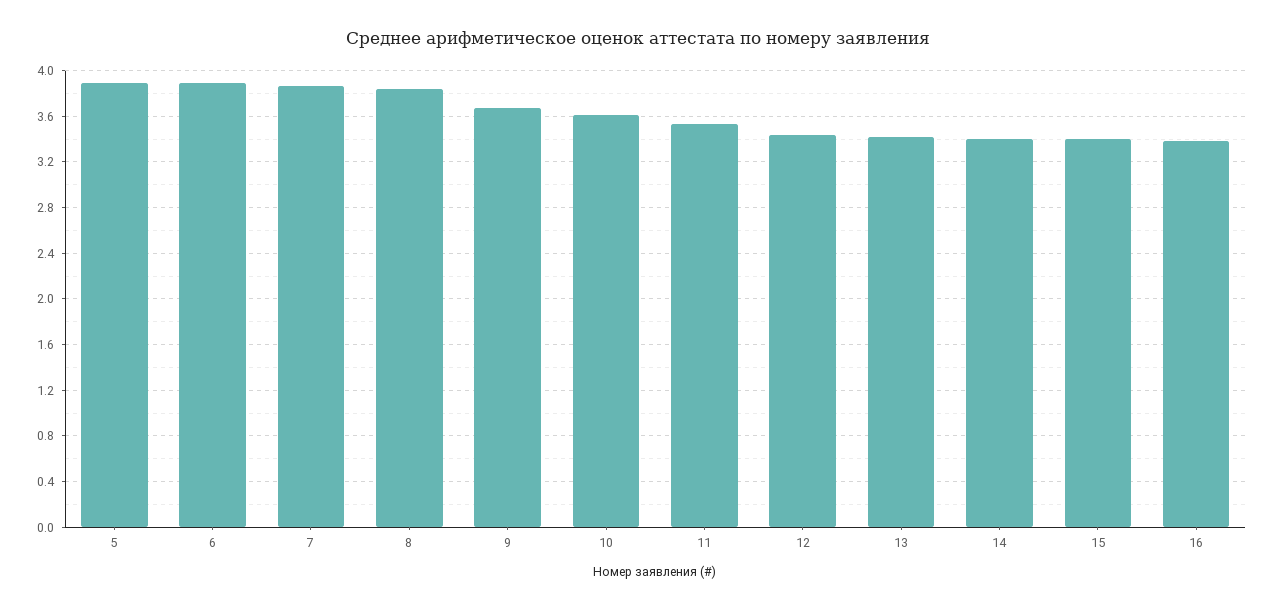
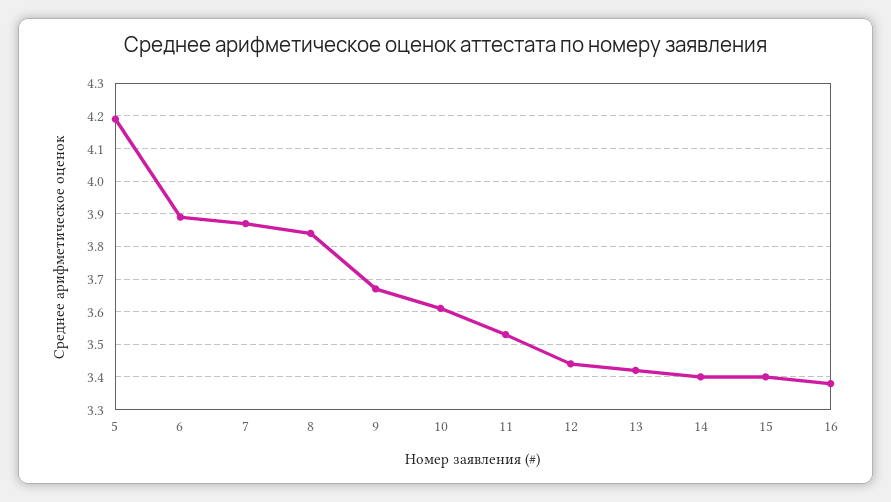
  {
-   "5": 3.9,
+   "5": 4.2,
    "6": 3.9,
    "7": 3.85,
    "8": 3.85,
    "9": 3.65,
    "10": 3.6,
    "11": 3.55,
    "12": 3.45,
    "13": 3.4,
    "14": 3.4,
    "15": 3.4,
    "16": 3.4
  }

